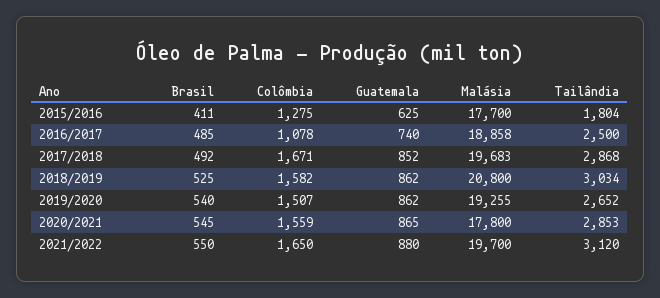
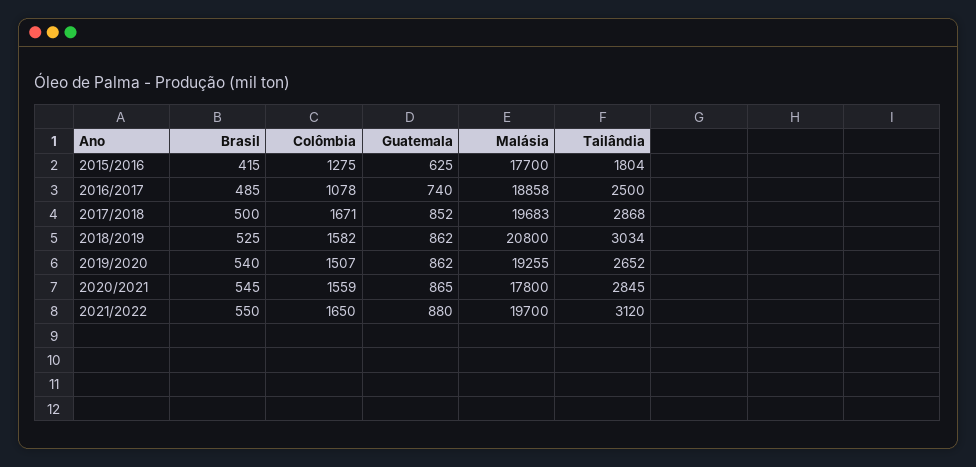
  {
    "Brasil": {
-     "2015/2016": 411,
+     "2015/2016": 415,
      "2016/2017": 485,
-     "2017/2018": 492,
+     "2017/2018": 500,
      "2018/2019": 525,
      "2019/2020": 540,
      "2020/2021": 545,
      "2021/2022": 550
    },
    "Colômbia": {
      "2015/2016": 1275,
      "2016/2017": 1078,
      "2017/2018": 1671,
      "2018/2019": 1582,
      "2019/2020": 1507,
      "2020/2021": 1559,
      "2021/2022": 1650
    },
    "Guatemala": {
      "2015/2016": 625,
      "2016/2017": 740,
      "2017/2018": 852,
      "2018/2019": 862,
      "2019/2020": 862,
      "2020/2021": 865,
      "2021/2022": 880
    },
    "Malásia": {
      "2015/2016": 17700,
      "2016/2017": 18858,
      "2017/2018": 19683,
      "2018/2019": 20800,
      "2019/2020": 19255,
      "2020/2021": 17800,
      "2021/2022": 19700
    },
    "Tailândia": {
      "2015/2016": 1804,
      "2016/2017": 2500,
      "2017/2018": 2868,
      "2018/2019": 3034,
      "2019/2020": 2652,
-     "2020/2021": 2853,
+     "2020/2021": 2845,
      "2021/2022": 3120
    }
  }

